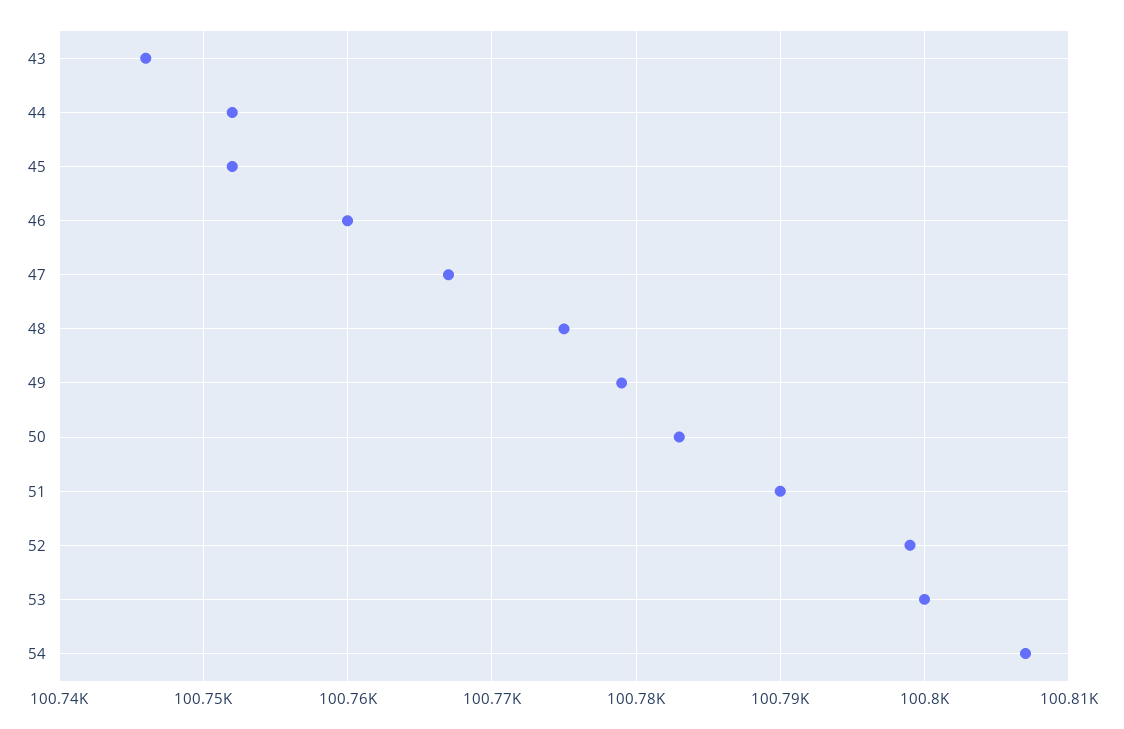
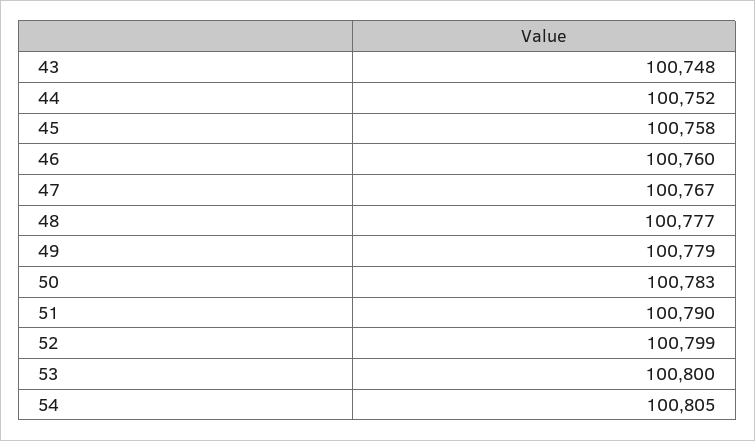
  {
-   "43": 100746,
+   "43": 100748,
    "44": 100752,
-   "45": 100752,
+   "45": 100758,
    "46": 100760,
    "47": 100767,
-   "48": 100775,
+   "48": 100777,
    "49": 100779,
    "50": 100783,
    "51": 100790,
    "52": 100799,
    "53": 100800,
-   "54": 100807
+   "54": 100805
  }

